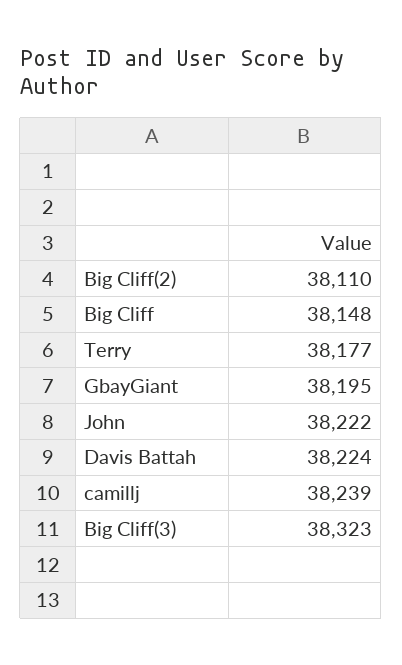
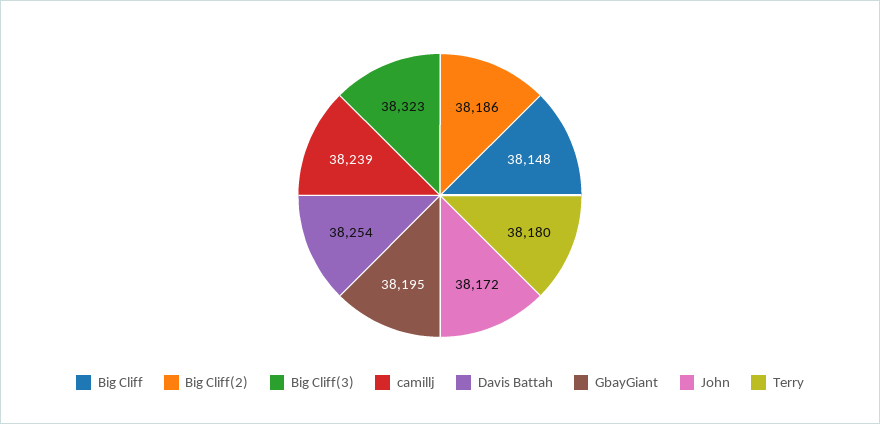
  {
-   "Big Cliff(2)": 38110,
+   "Big Cliff(2)": 38186,
    "Big Cliff": 38148,
-   "Terry": 38177,
+   "Terry": 38180,
    "GbayGiant": 38195,
-   "John": 38222,
+   "John": 38172,
-   "Davis Battah": 38224,
+   "Davis Battah": 38254,
    "camillj": 38239,
    "Big Cliff(3)": 38323
  }

